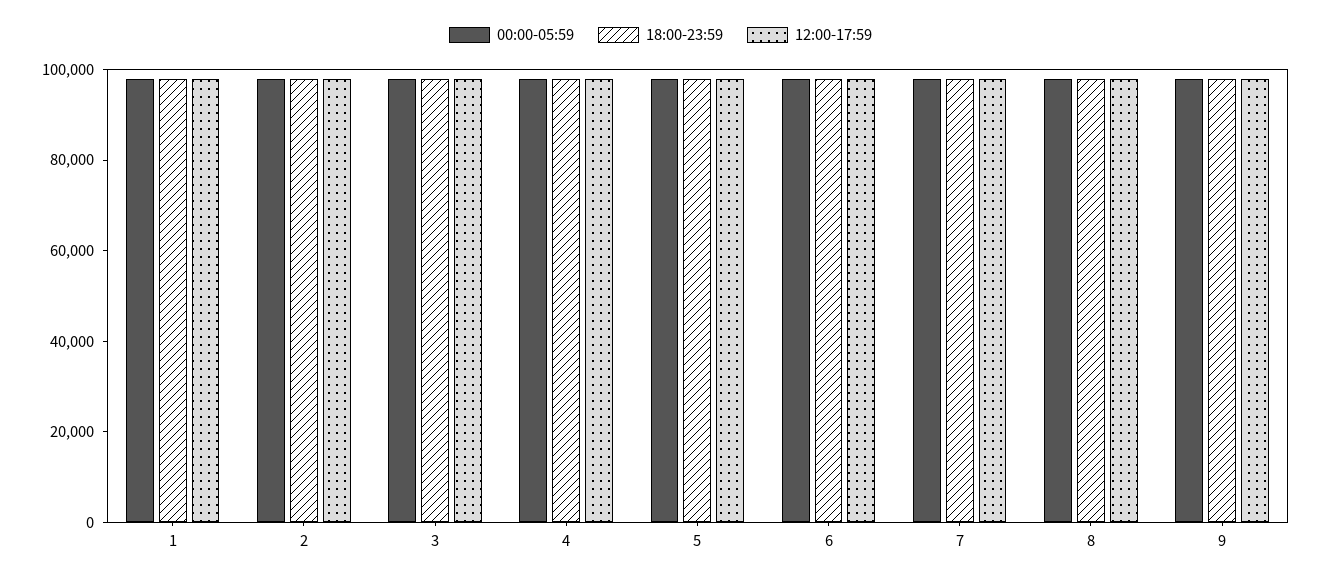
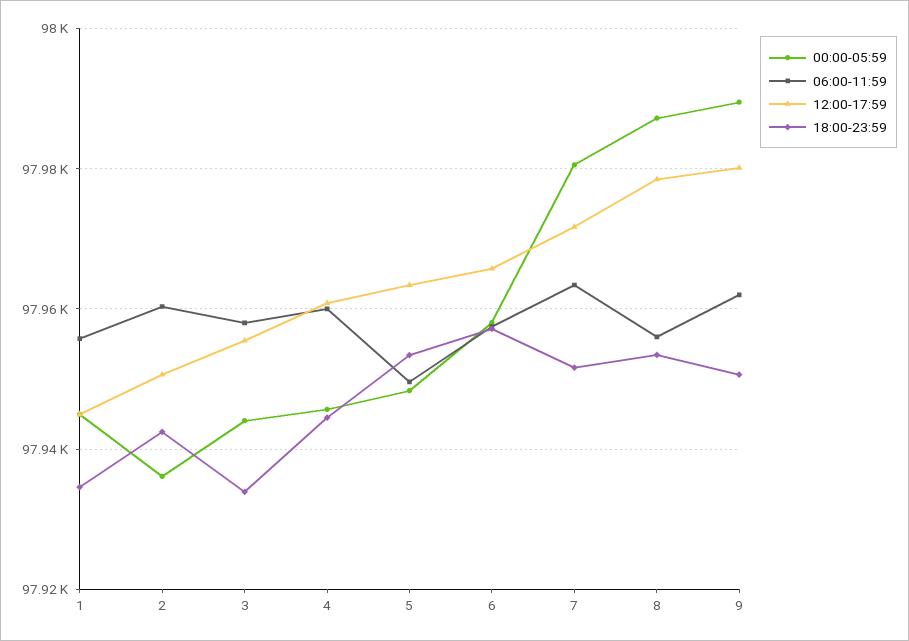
  {
    "00:00-05:59": {
      "1": 97944,
      "2": 97936,
      "3": 97944,
      "4": 97946,
      "5": 97948,
      "6": 97958,
      "7": 97980,
      "8": 97988,
      "9": 97990
    },
    "18:00-23:59": {
      "1": 97934,
      "2": 97942,
      "3": 97934,
      "4": 97944,
      "5": 97954,
      "6": 97958,
      "7": 97952,
      "8": 97954,
      "9": 97950
    },
    "12:00-17:59": {
      "1": 97944,
      "2": 97950,
      "3": 97956,
      "4": 97960,
      "5": 97964,
      "6": 97966,
      "7": 97972,
      "8": 97978,
      "9": 97980
-   }
+   },
+   "06:00-11:59": {
+     "1": 97956,
+     "2": 97960,
+     "3": 97958,
+     "4": 97960,
+     "5": 97950,
+     "6": 97958,
+     "7": 97964,
+     "8": 97956,
+     "9": 97962
+   }
  }

